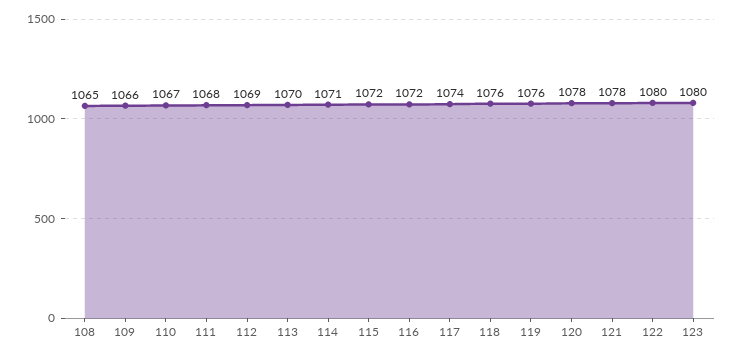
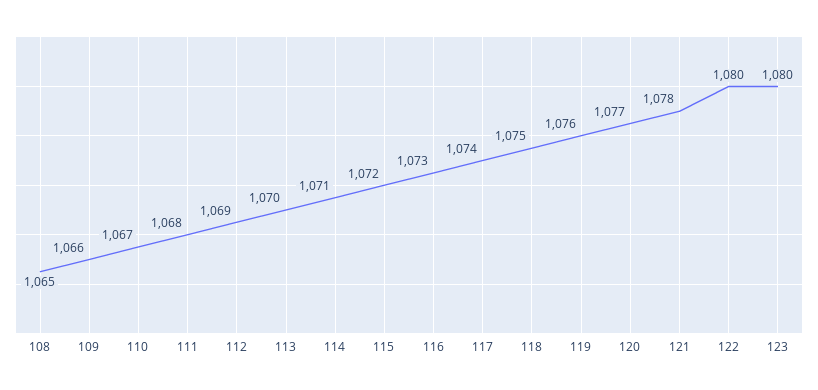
  {
    "108": 1065,
    "109": 1066,
    "110": 1067,
    "111": 1068,
    "112": 1069,
    "113": 1070,
    "114": 1071,
    "115": 1072,
-   "116": 1072,
+   "116": 1073,
    "117": 1074,
-   "118": 1076,
+   "118": 1075,
    "119": 1076,
-   "120": 1078,
+   "120": 1077,
    "121": 1078,
    "122": 1080,
    "123": 1080
  }

